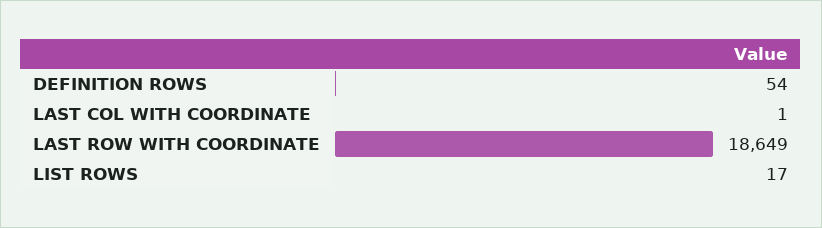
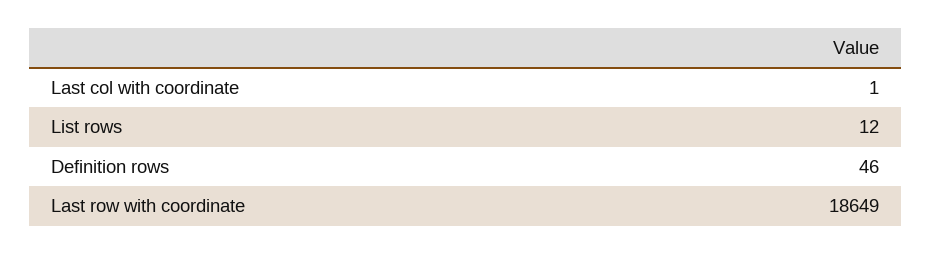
  {
-   "DEFINITION ROWS": 54,
+   "DEFINITION ROWS": 46,
    "LAST COL WITH COORDINATE": 1,
    "LAST ROW WITH COORDINATE": 18649,
-   "LIST ROWS": 17
+   "LIST ROWS": 12
  }

